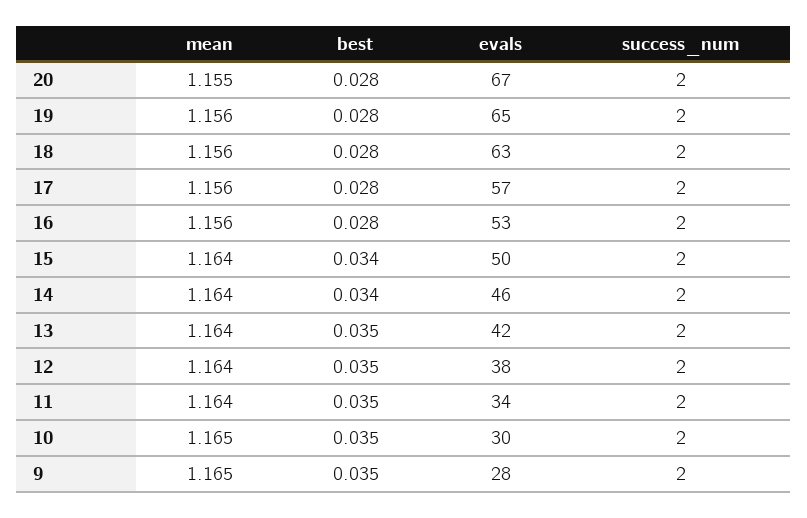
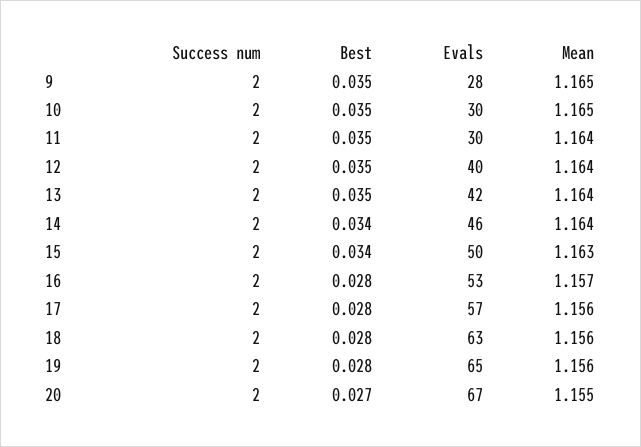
  {
    "mean": {
      "20": 1.155,
      "19": 1.156,
      "18": 1.156,
      "17": 1.156,
-     "16": 1.156,
+     "16": 1.157,
-     "15": 1.164,
+     "15": 1.163,
      "14": 1.164,
      "13": 1.164,
      "12": 1.164,
      "11": 1.164,
      "10": 1.165,
      "9": 1.165
    },
    "best": {
-     "20": 0.028,
+     "20": 0.027,
      "19": 0.028,
      "18": 0.028,
      "17": 0.028,
      "16": 0.028,
      "15": 0.034,
      "14": 0.034,
      "13": 0.035,
      "12": 0.035,
      "11": 0.035,
      "10": 0.035,
      "9": 0.035
    },
    "evals": {
      "20": 67,
      "19": 65,
      "18": 63,
      "17": 57,
      "16": 53,
      "15": 50,
      "14": 46,
      "13": 42,
-     "12": 38,
+     "12": 40,
-     "11": 34,
+     "11": 30,
      "10": 30,
      "9": 28
    },
    "success_num": {
      "20": 2,
      "19": 2,
      "18": 2,
      "17": 2,
      "16": 2,
      "15": 2,
      "14": 2,
      "13": 2,
      "12": 2,
      "11": 2,
      "10": 2,
      "9": 2
    }
  }

